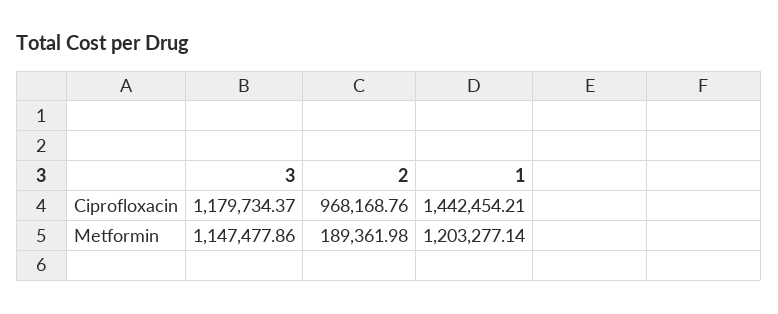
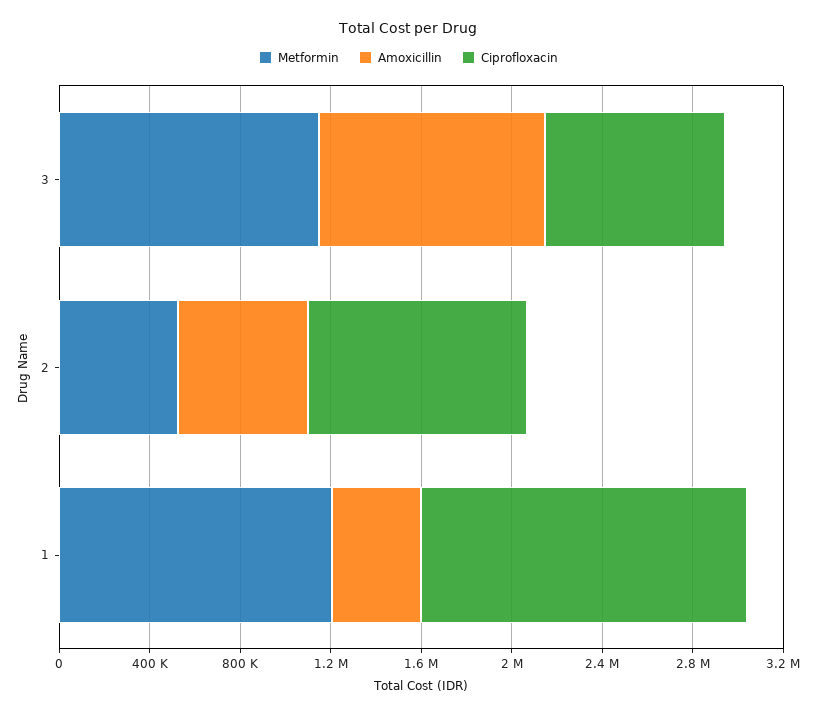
  {
    "Ciprofloxacin": {
-     "3": 1179734.37,
+     "3": 800000,
      "2": 968168.76,
      "1": 1442454.21
    },
    "Metformin": {
      "3": 1147477.86,
-     "2": 189361.98,
+     "2": 500000,
      "1": 1203277.14
-   }
+   },
+   "Amoxicillin": {
+     "3": 1000000,
+     "2": 600000,
+     "1": 400000
+   }
  }

